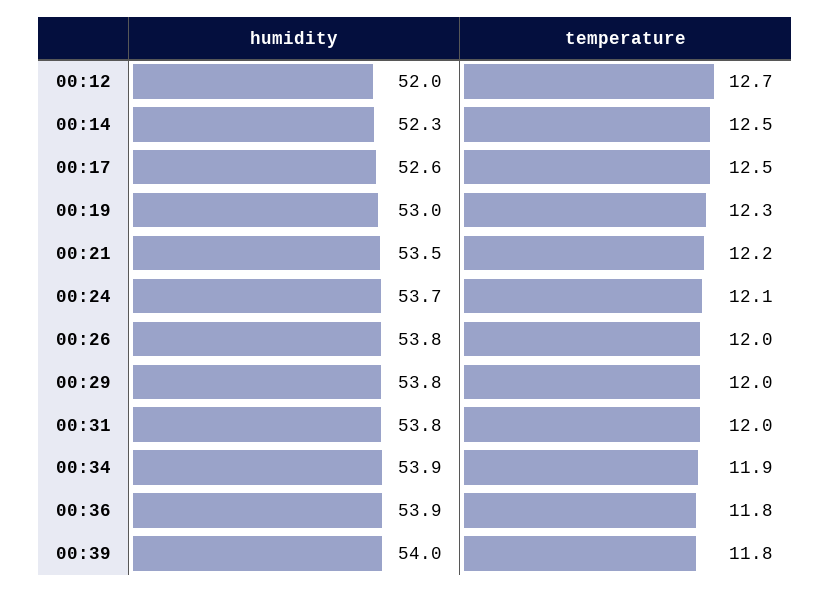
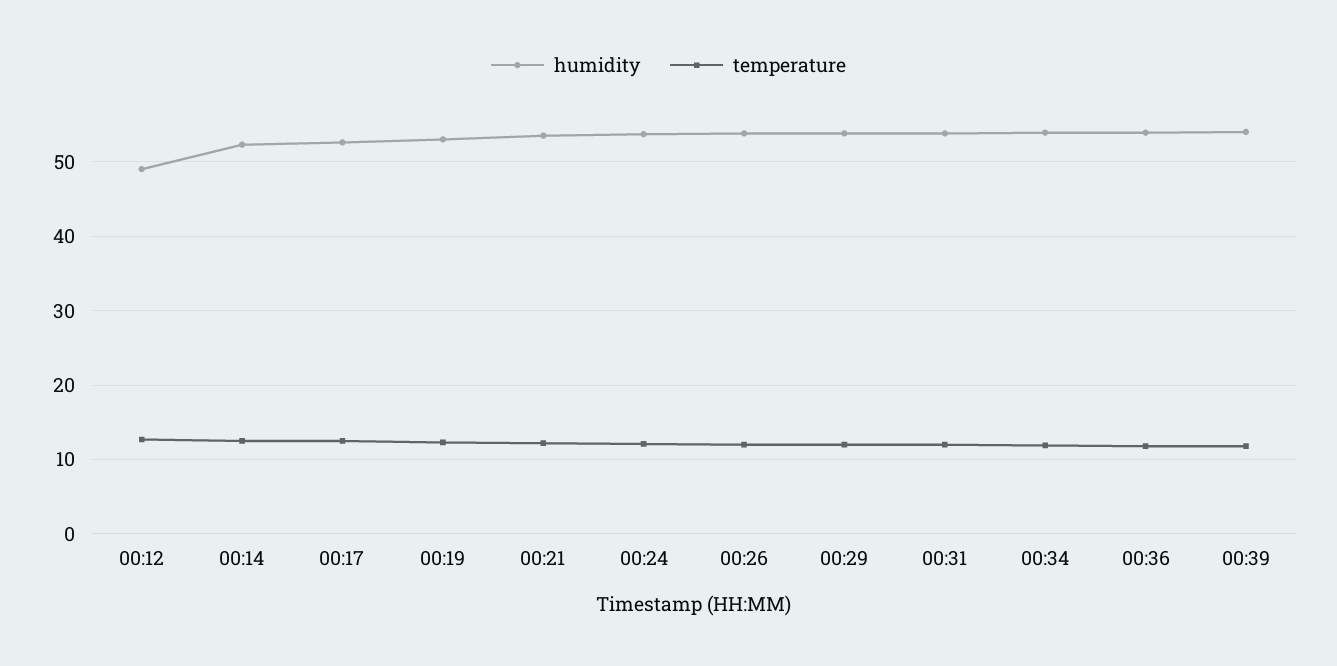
  {
    "humidity": {
-     "00:12": 52,
+     "00:12": 49,
      "00:14": 52.3,
      "00:17": 52.6,
      "00:19": 53,
      "00:21": 53.5,
      "00:24": 53.7,
      "00:26": 53.8,
      "00:29": 53.8,
      "00:31": 53.8,
      "00:34": 53.9,
      "00:36": 53.9,
      "00:39": 54
    },
    "temperature": {
      "00:12": 12.7,
      "00:14": 12.5,
      "00:17": 12.5,
      "00:19": 12.3,
      "00:21": 12.2,
      "00:24": 12.1,
      "00:26": 12,
      "00:29": 12,
      "00:31": 12,
      "00:34": 11.9,
      "00:36": 11.8,
      "00:39": 11.8
    }
  }

